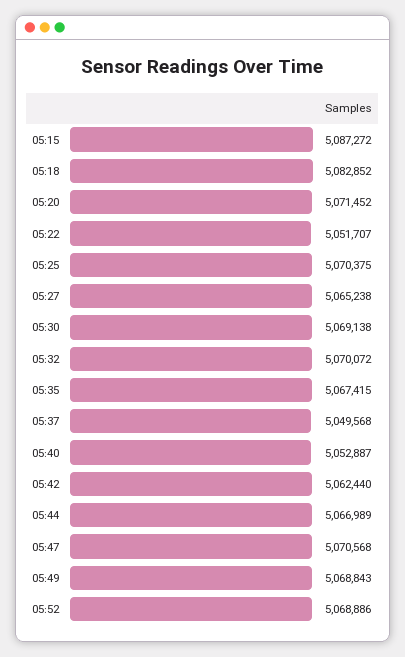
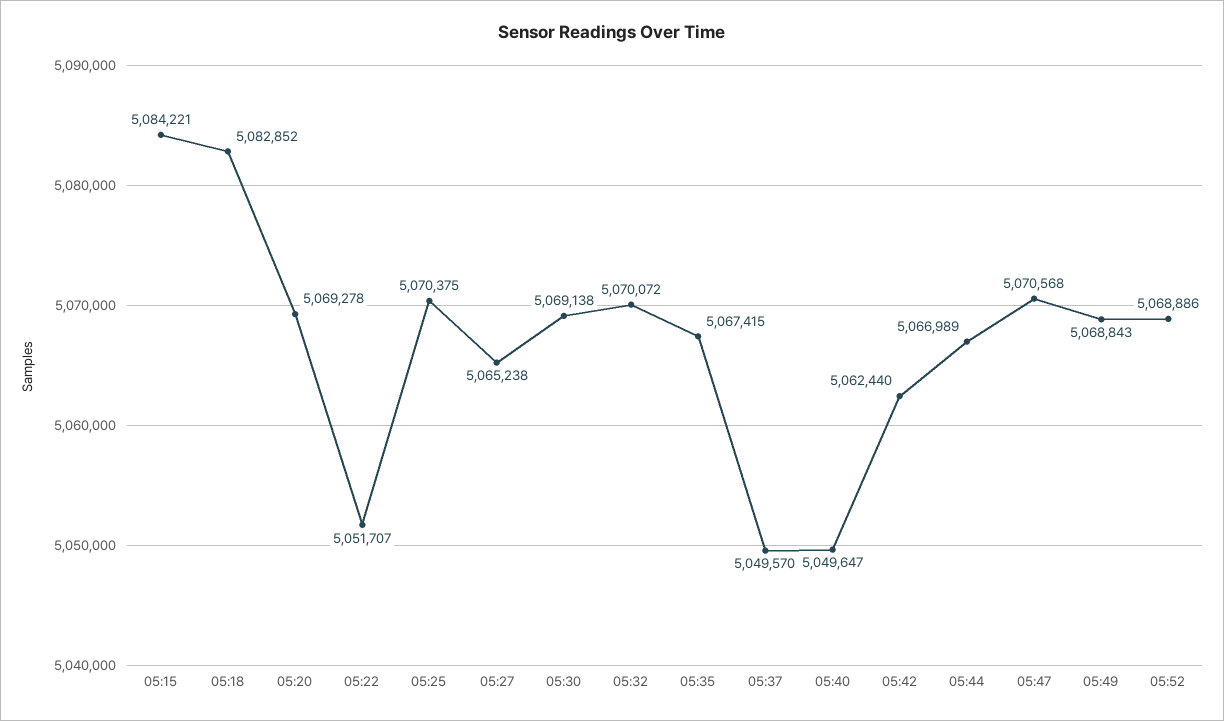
  {
-   "05:15": 5087272,
+   "05:15": 5084221,
    "05:18": 5082852,
-   "05:20": 5071452,
+   "05:20": 5069278,
    "05:22": 5051707,
    "05:25": 5070375,
    "05:27": 5065238,
    "05:30": 5069138,
    "05:32": 5070072,
    "05:35": 5067415,
-   "05:37": 5049568,
+   "05:37": 5049570,
-   "05:40": 5052887,
+   "05:40": 5049647,
    "05:42": 5062440,
    "05:44": 5066989,
    "05:47": 5070568,
    "05:49": 5068843,
    "05:52": 5068886
  }

